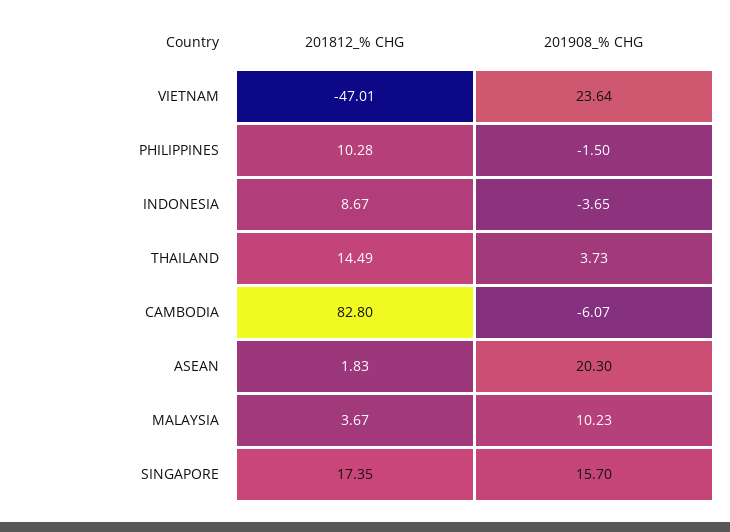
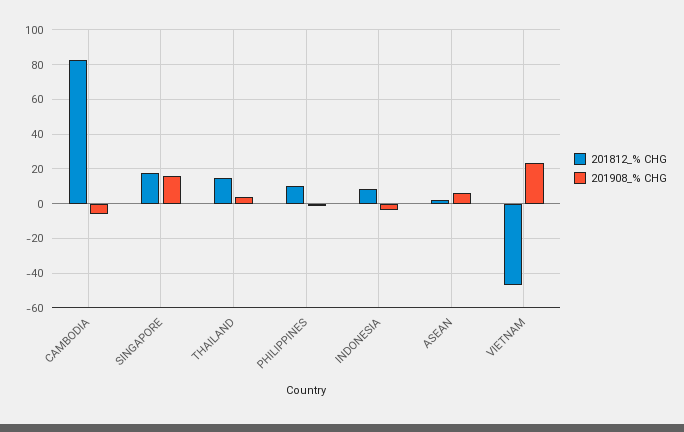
  {
    "201812_% CHG": {
      "VIETNAM": -47.01,
      "PHILIPPINES": 10.28,
      "INDONESIA": 8.67,
      "THAILAND": 14.49,
      "CAMBODIA": 82.8,
      "ASEAN": 1.83,
-     "MALAYSIA": 3.67,
      "SINGAPORE": 17.35
    },
    "201908_% CHG": {
      "VIETNAM": 23.64,
      "PHILIPPINES": -1.5,
      "INDONESIA": -3.65,
      "THAILAND": 3.73,
      "CAMBODIA": -6.07,
-     "ASEAN": 20.3,
+     "ASEAN": 5,
-     "MALAYSIA": 10.23,
      "SINGAPORE": 15.7
    }
  }

